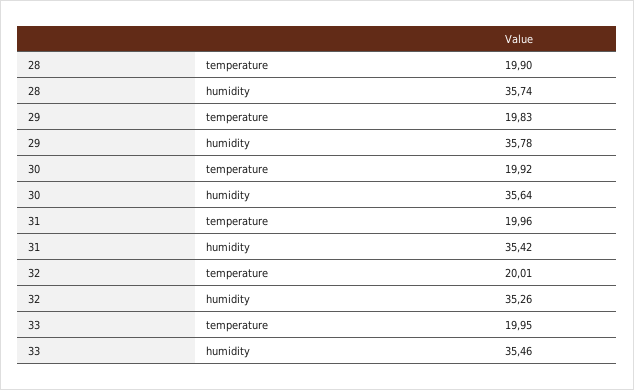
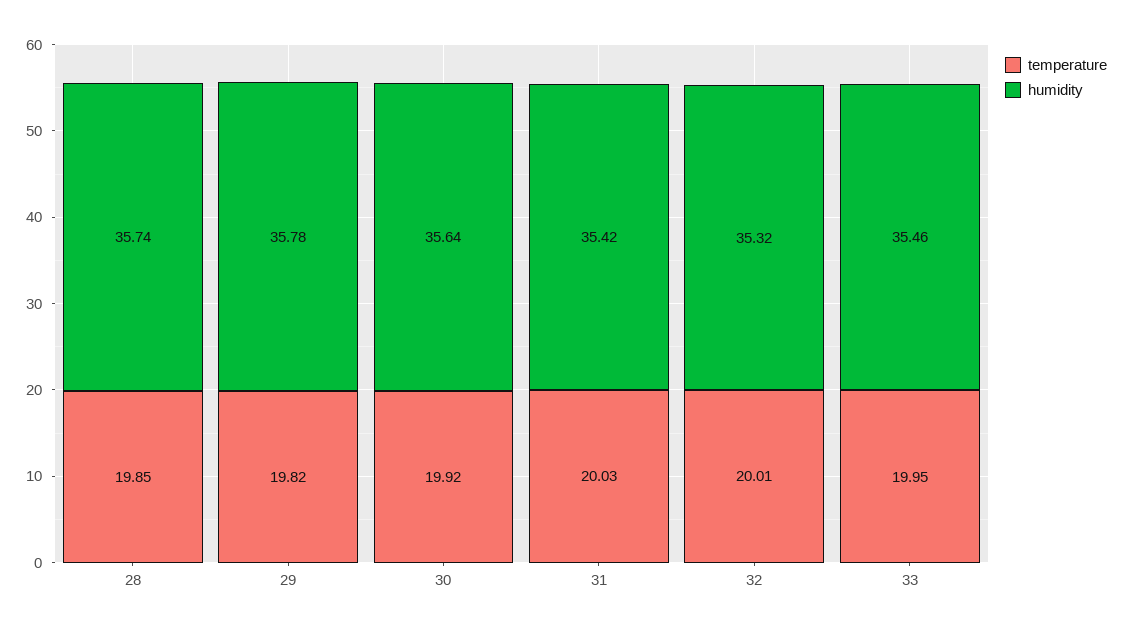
  {
    "temperature": {
-     "28": 19.9,
+     "28": 19.85,
-     "29": 19.83,
+     "29": 19.82,
      "30": 19.92,
-     "31": 19.96,
+     "31": 20.03,
      "32": 20.01,
      "33": 19.95
    },
    "humidity": {
      "28": 35.74,
      "29": 35.78,
      "30": 35.64,
      "31": 35.42,
-     "32": 35.26,
+     "32": 35.32,
      "33": 35.46
    }
  }

